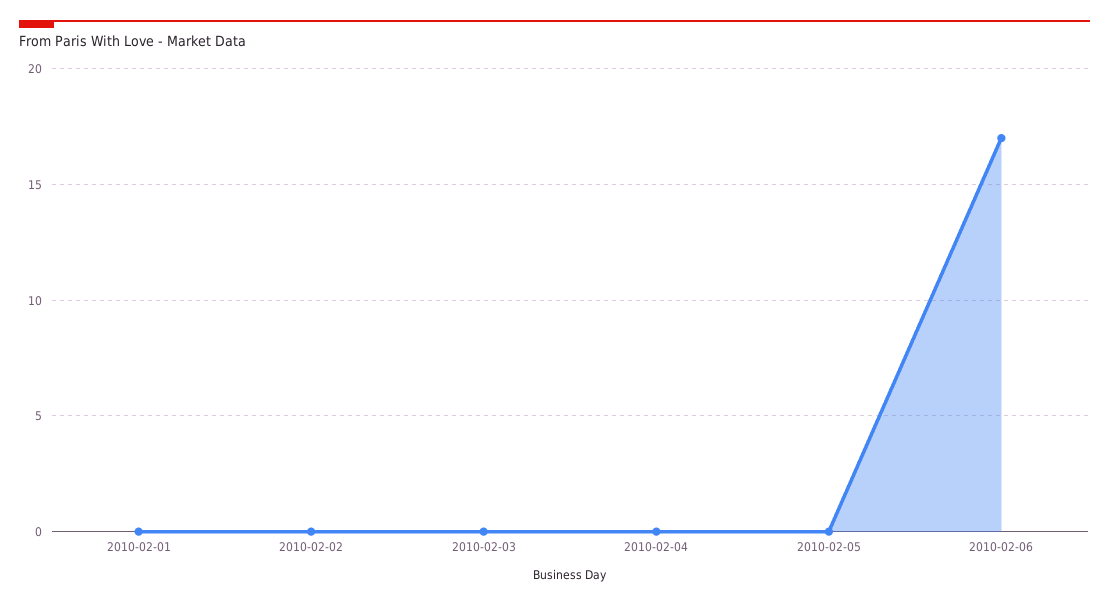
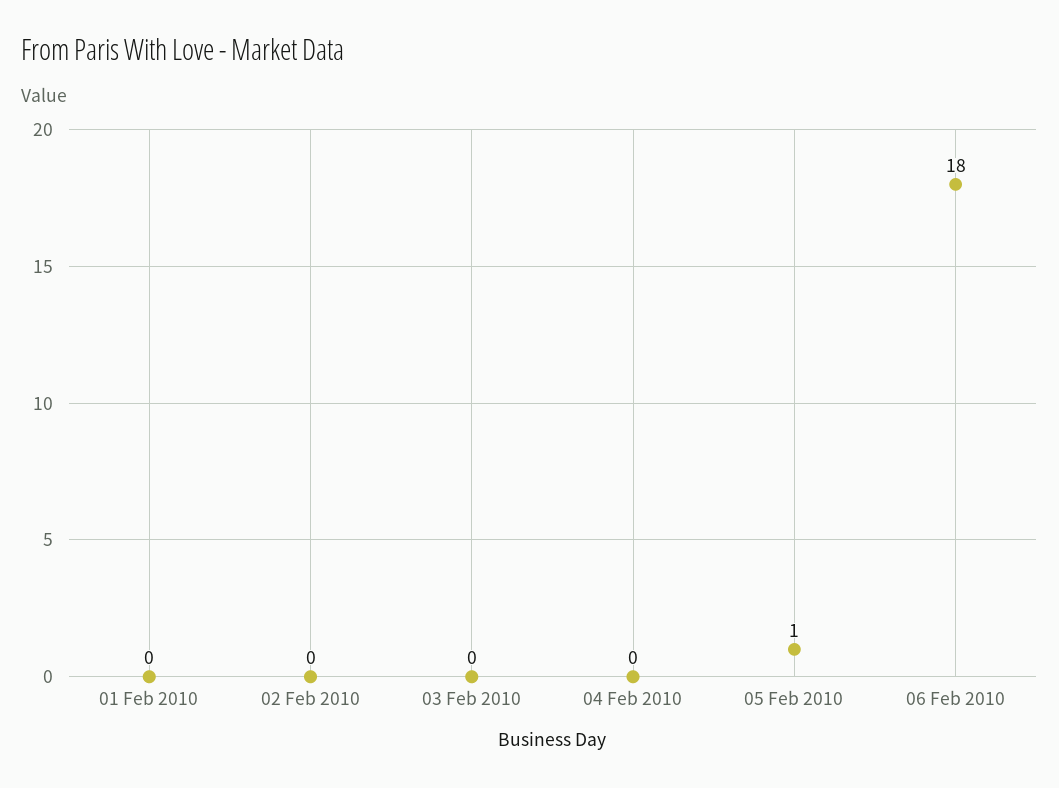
  {
    "2010-02-01": 0,
    "2010-02-02": 0,
    "2010-02-03": 0,
    "2010-02-04": 0,
-   "2010-02-05": 0,
+   "2010-02-05": 1,
-   "2010-02-06": 17
+   "2010-02-06": 18
  }

